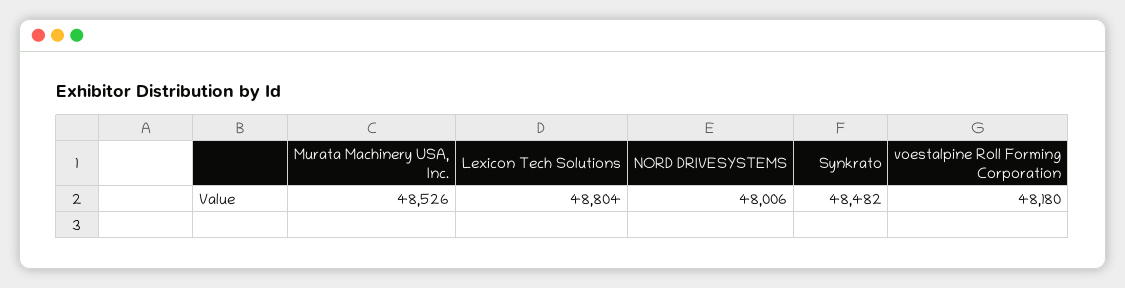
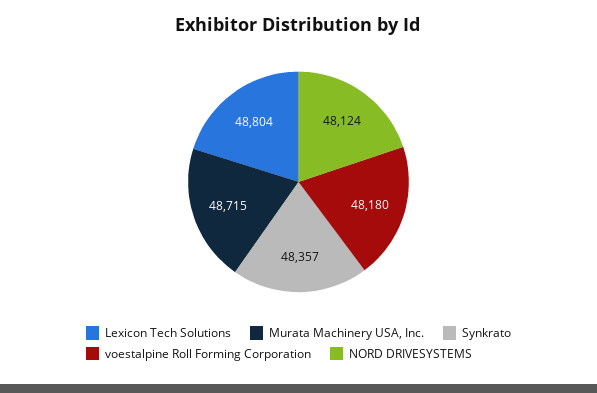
  {
-   "Murata Machinery USA, Inc.": 48526,
+   "Murata Machinery USA, Inc.": 48715,
    "Lexicon Tech Solutions": 48804,
-   "NORD DRIVESYSTEMS": 48006,
+   "NORD DRIVESYSTEMS": 48124,
-   "Synkrato": 48482,
+   "Synkrato": 48357,
    "voestalpine Roll Forming Corporation": 48180
  }

